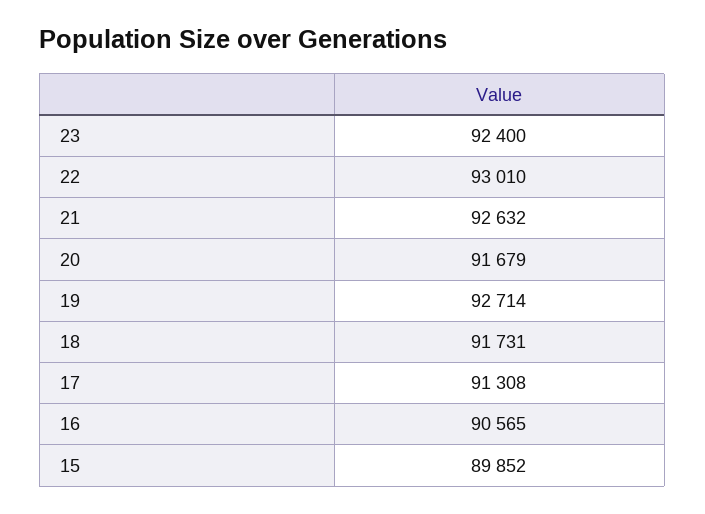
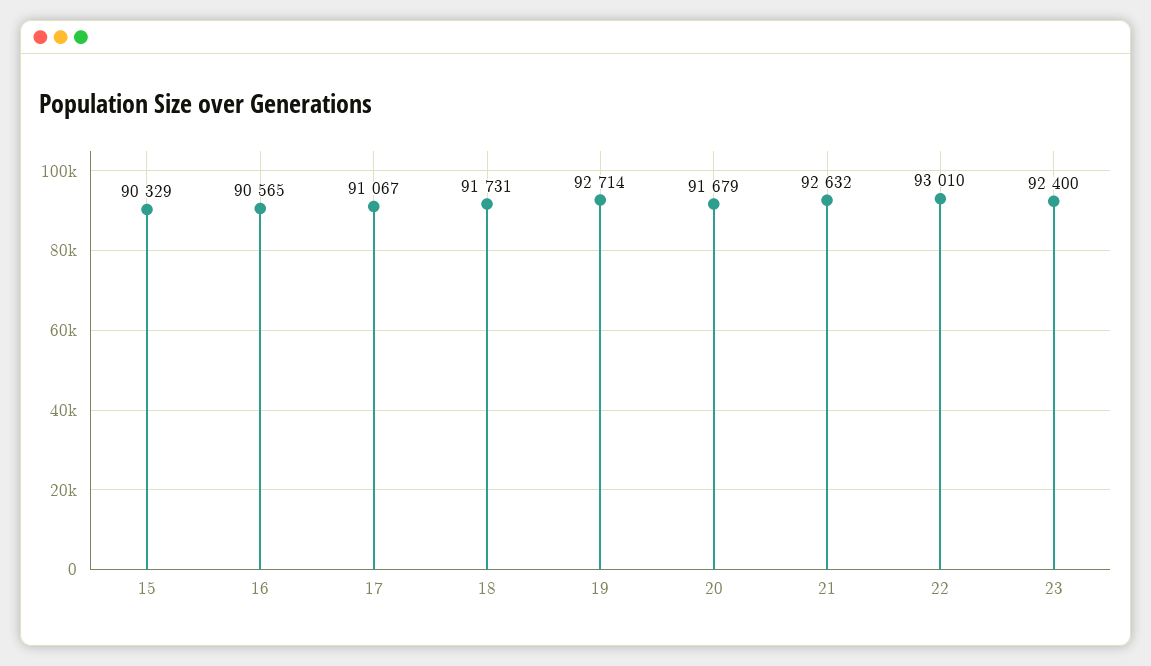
  {
    "23": 92400,
    "22": 93010,
    "21": 92632,
    "20": 91679,
    "19": 92714,
    "18": 91731,
-   "17": 91308,
+   "17": 91067,
    "16": 90565,
-   "15": 89852
+   "15": 90329
  }

